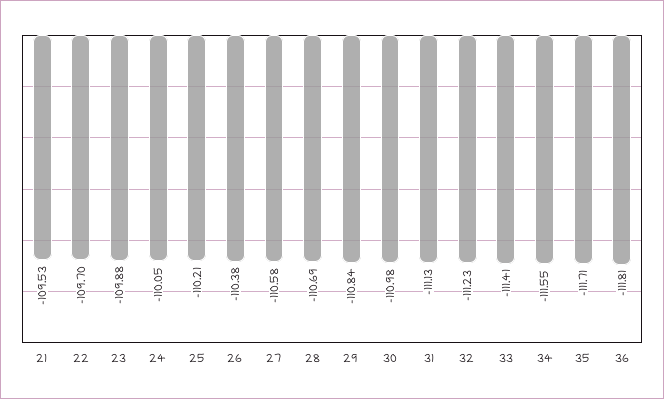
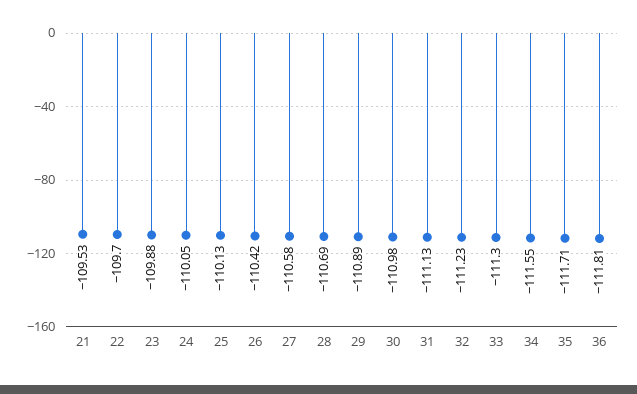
  {
    "21": -109.53,
    "22": -109.7,
    "23": -109.88,
    "24": -110.05,
-   "25": -110.21,
+   "25": -110.13,
-   "26": -110.38,
+   "26": -110.42,
    "27": -110.58,
    "28": -110.69,
-   "29": -110.84,
+   "29": -110.89,
    "30": -110.98,
    "31": -111.13,
    "32": -111.23,
-   "33": -111.41,
+   "33": -111.3,
    "34": -111.55,
    "35": -111.71,
    "36": -111.81
  }

